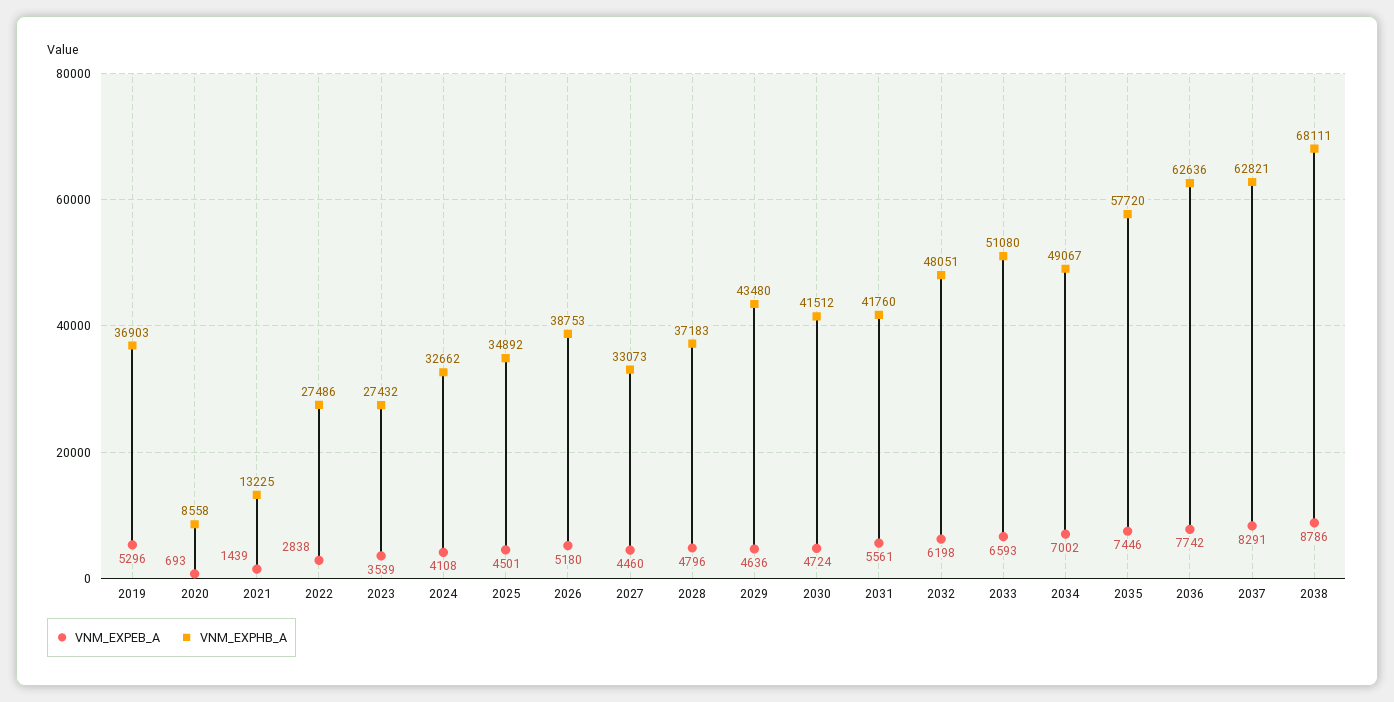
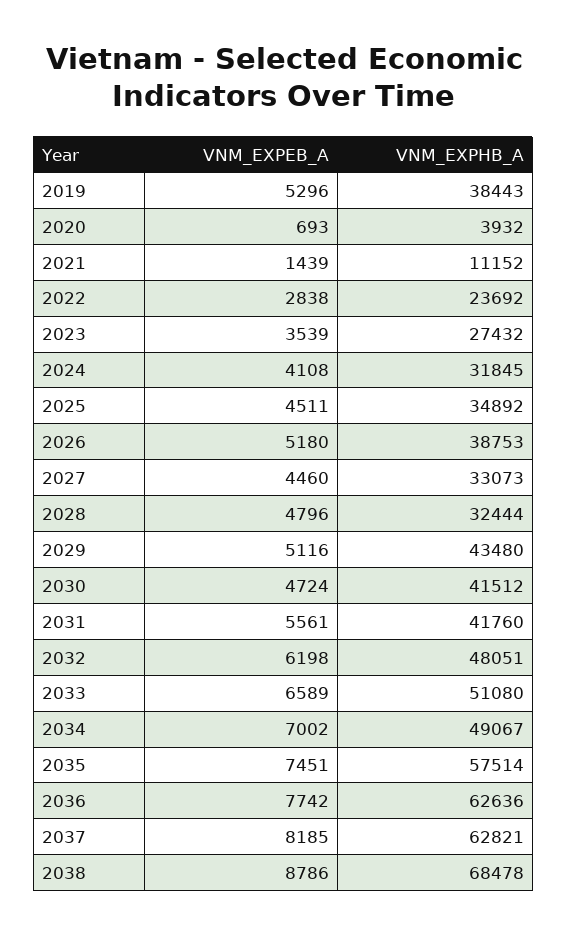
  {
    "VNM_EXPEB_A": {
      "2019": 5296,
      "2020": 693,
      "2021": 1439,
      "2022": 2838,
      "2023": 3539,
      "2024": 4108,
-     "2025": 4501,
+     "2025": 4511,
      "2026": 5180,
      "2027": 4460,
      "2028": 4796,
-     "2029": 4636,
+     "2029": 5116,
      "2030": 4724,
      "2031": 5561,
      "2032": 6198,
-     "2033": 6593,
+     "2033": 6589,
      "2034": 7002,
-     "2035": 7446,
+     "2035": 7451,
      "2036": 7742,
-     "2037": 8291,
+     "2037": 8185,
      "2038": 8786
    },
    "VNM_EXPHB_A": {
-     "2019": 36903,
+     "2019": 38443,
-     "2020": 8558,
+     "2020": 3932,
-     "2021": 13225,
+     "2021": 11152,
-     "2022": 27486,
+     "2022": 23692,
      "2023": 27432,
-     "2024": 32662,
+     "2024": 31845,
      "2025": 34892,
      "2026": 38753,
      "2027": 33073,
-     "2028": 37183,
+     "2028": 32444,
      "2029": 43480,
      "2030": 41512,
      "2031": 41760,
      "2032": 48051,
      "2033": 51080,
      "2034": 49067,
-     "2035": 57720,
+     "2035": 57514,
      "2036": 62636,
      "2037": 62821,
-     "2038": 68111
+     "2038": 68478
    }
  }

